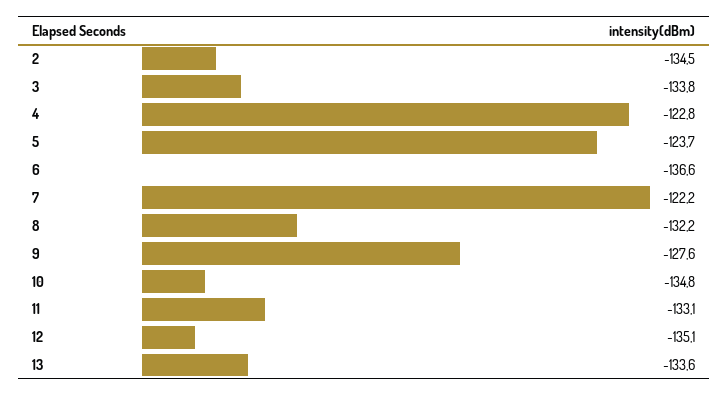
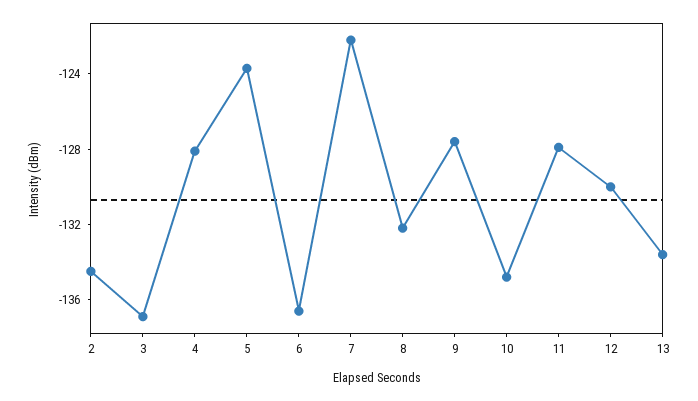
  {
    "2": -134.5,
-   "3": -133.8,
+   "3": -137,
-   "4": -122.8,
+   "4": -128,
    "5": -123.7,
    "6": -136.6,
    "7": -122.2,
    "8": -132.2,
    "9": -127.6,
    "10": -134.8,
-   "11": -133.1,
+   "11": -128,
-   "12": -135.1,
+   "12": -130,
    "13": -133.6
  }

